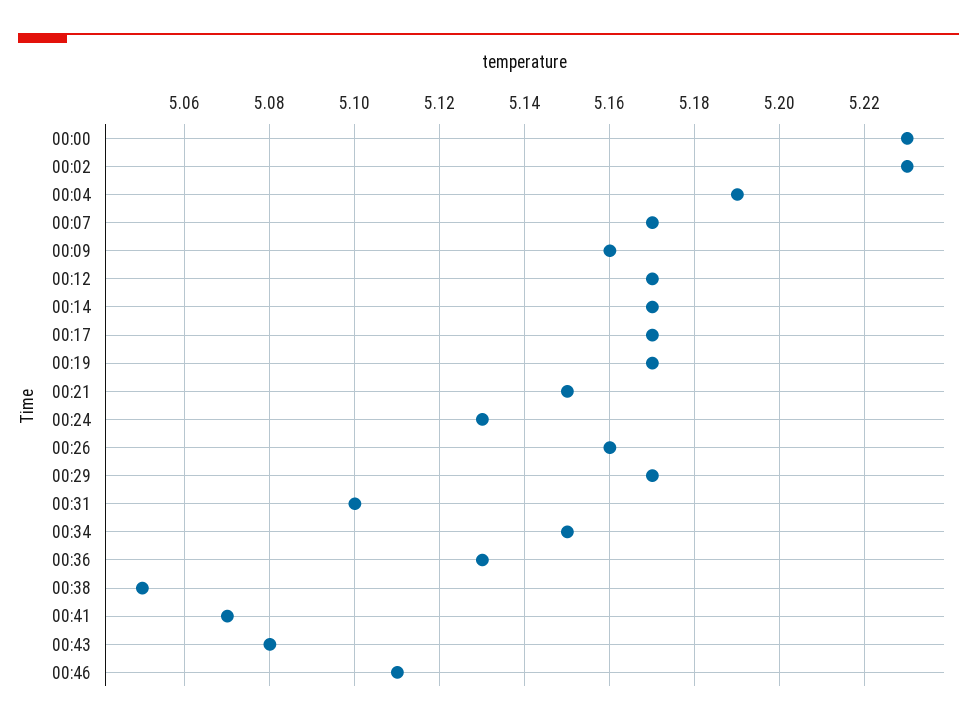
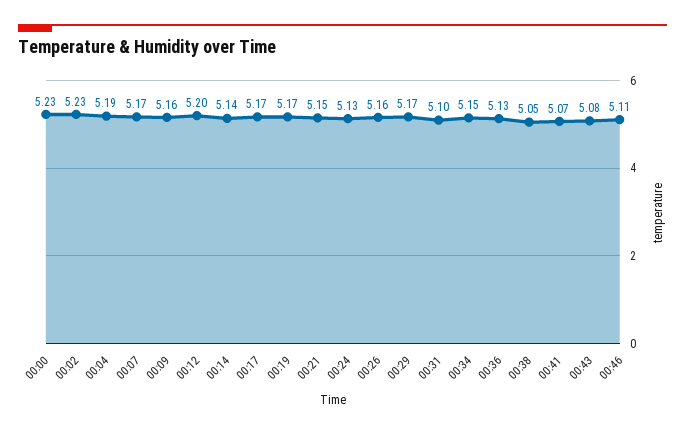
  {
    "00:00": 5.23,
    "00:02": 5.23,
    "00:04": 5.19,
    "00:07": 5.17,
    "00:09": 5.16,
-   "00:12": 5.17,
+   "00:12": 5.2,
-   "00:14": 5.17,
+   "00:14": 5.14,
    "00:17": 5.17,
    "00:19": 5.17,
    "00:21": 5.15,
    "00:24": 5.13,
    "00:26": 5.16,
    "00:29": 5.17,
    "00:31": 5.1,
    "00:34": 5.15,
    "00:36": 5.13,
    "00:38": 5.05,
    "00:41": 5.07,
    "00:43": 5.08,
    "00:46": 5.11
  }

